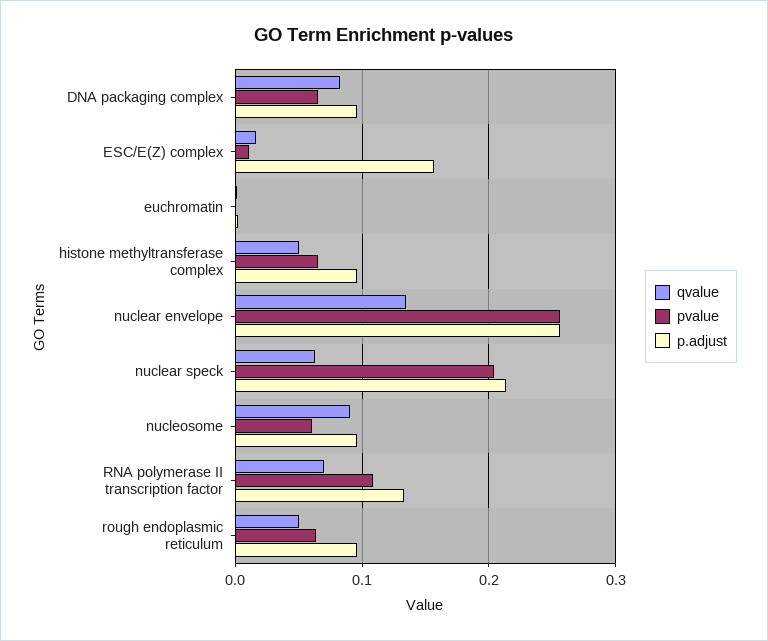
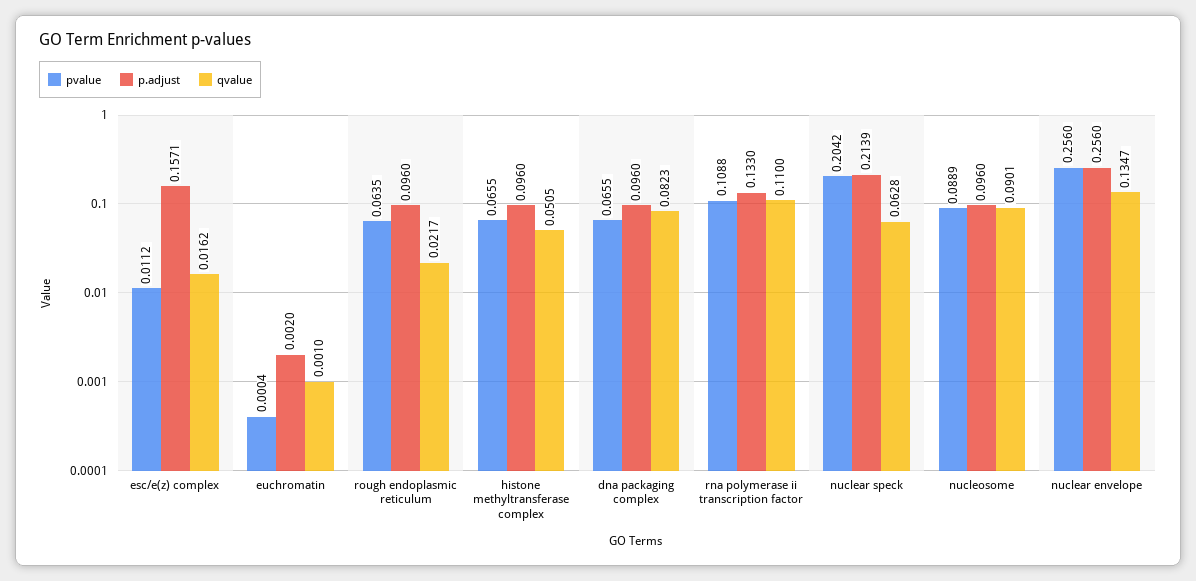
  {
    "qvalue": {
      "DNA packaging complex": 0.0823,
      "ESC/E(Z) complex": 0.0162,
      "euchromatin": 0.001,
      "histone methyltransferase complex": 0.0505,
      "nuclear envelope": 0.1347,
      "nuclear speck": 0.0628,
      "nucleosome": 0.0901,
-     "RNA polymerase II transcription factor": 0.07,
+     "RNA polymerase II transcription factor": 0.11,
-     "rough endoplasmic reticulum": 0.05
+     "rough endoplasmic reticulum": 0.0217
    },
    "pvalue": {
      "DNA packaging complex": 0.0655,
      "ESC/E(Z) complex": 0.0112,
      "euchromatin": 0.0004,
      "histone methyltransferase complex": 0.0655,
      "nuclear envelope": 0.256,
      "nuclear speck": 0.2042,
-     "nucleosome": 0.06,
+     "nucleosome": 0.0889,
      "RNA polymerase II transcription factor": 0.1088,
      "rough endoplasmic reticulum": 0.0635
    },
    "p.adjust": {
      "DNA packaging complex": 0.096,
      "ESC/E(Z) complex": 0.1571,
      "euchromatin": 0.002,
      "histone methyltransferase complex": 0.096,
      "nuclear envelope": 0.256,
      "nuclear speck": 0.2139,
      "nucleosome": 0.096,
      "RNA polymerase II transcription factor": 0.133,
      "rough endoplasmic reticulum": 0.096
    }
  }

